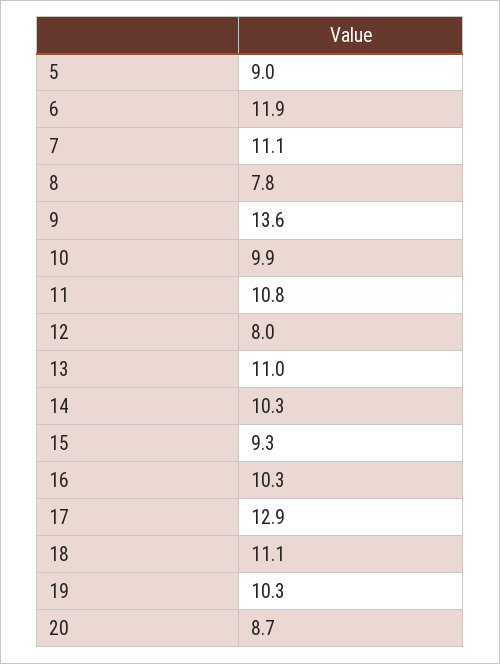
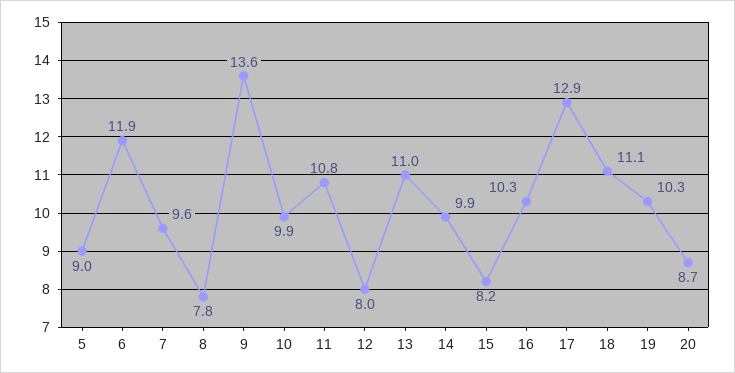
  {
    "5": 9,
    "6": 11.9,
-   "7": 11.1,
+   "7": 9.6,
    "8": 7.8,
    "9": 13.6,
    "10": 9.9,
    "11": 10.8,
    "12": 8,
    "13": 11,
-   "14": 10.3,
+   "14": 9.9,
-   "15": 9.3,
+   "15": 8.2,
    "16": 10.3,
    "17": 12.9,
    "18": 11.1,
    "19": 10.3,
    "20": 8.7
  }

